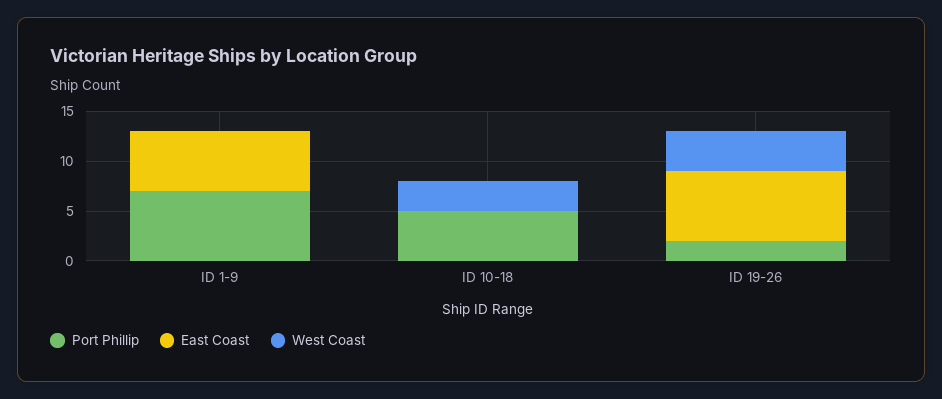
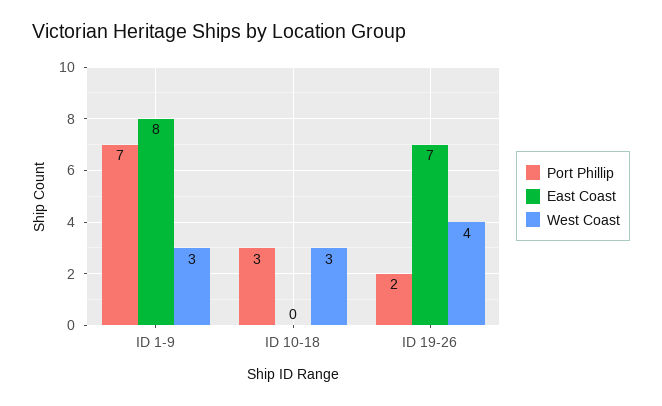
  {
    "Port Phillip": {
      "ID 1-9": 7,
-     "ID 10-18": 5,
+     "ID 10-18": 3,
      "ID 19-26": 2
    },
    "East Coast": {
-     "ID 1-9": 6,
+     "ID 1-9": 8,
      "ID 10-18": 0,
      "ID 19-26": 7
    },
    "West Coast": {
-     "ID 1-9": 0,
+     "ID 1-9": 3,
      "ID 10-18": 3,
      "ID 19-26": 4
    }
  }

